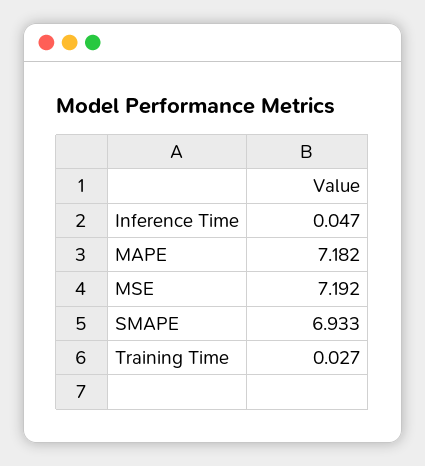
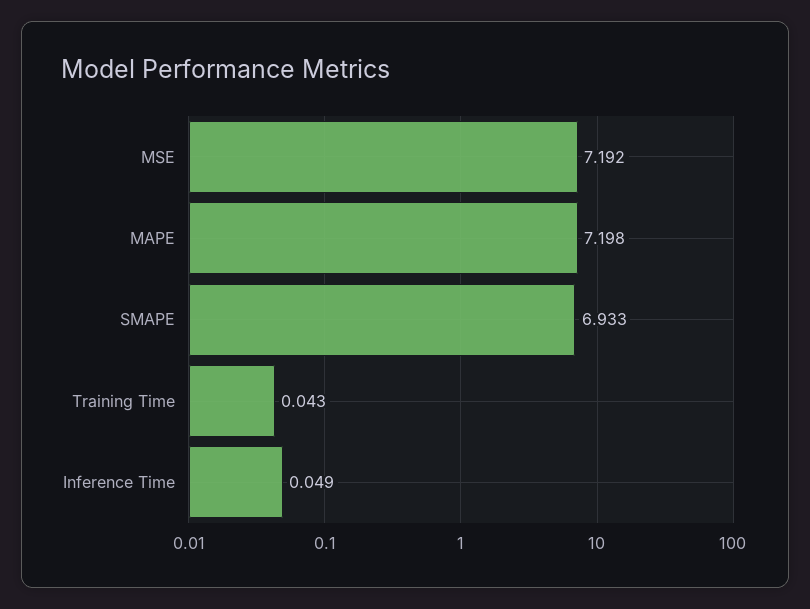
  {
-   "Inference Time": 0.047,
+   "Inference Time": 0.049,
-   "MAPE": 7.182,
+   "MAPE": 7.198,
    "MSE": 7.192,
    "SMAPE": 6.933,
-   "Training Time": 0.027
+   "Training Time": 0.043
  }

